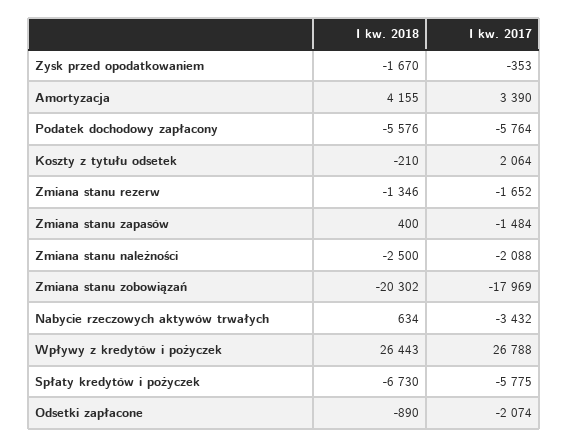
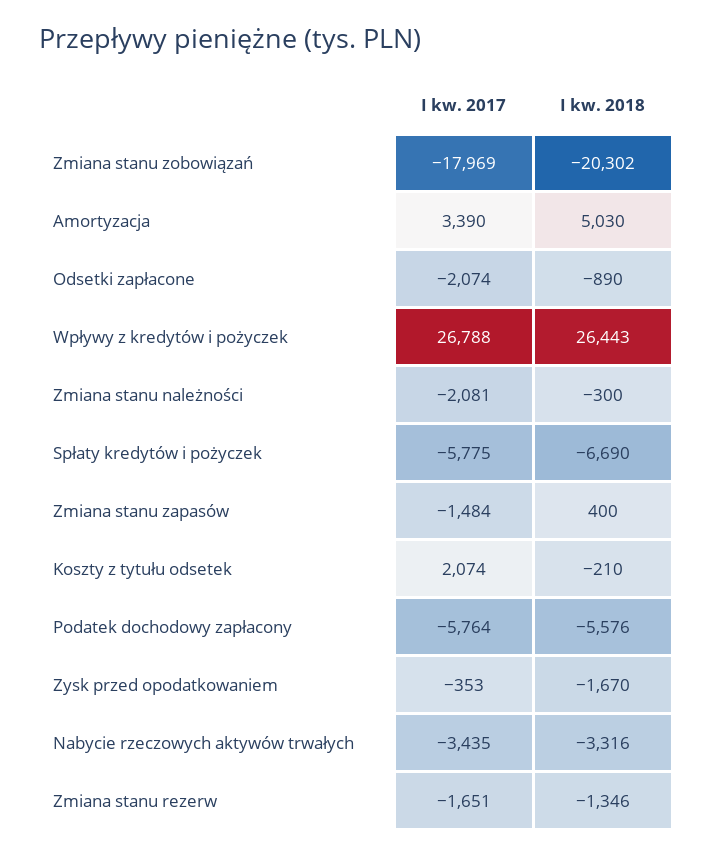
  {
    "I kw. 2018": {
      "Zysk przed opodatkowaniem": -1670,
-     "Amortyzacja": 4155,
+     "Amortyzacja": 5030,
      "Podatek dochodowy zapłacony": -5576,
      "Koszty z tytułu odsetek": -210,
      "Zmiana stanu rezerw": -1346,
      "Zmiana stanu zapasów": 400,
-     "Zmiana stanu należności": -2500,
+     "Zmiana stanu należności": -300,
      "Zmiana stanu zobowiązań": -20302,
-     "Nabycie rzeczowych aktywów trwałych": 634,
+     "Nabycie rzeczowych aktywów trwałych": -3316,
      "Wpływy z kredytów i pożyczek": 26443,
-     "Spłaty kredytów i pożyczek": -6730,
+     "Spłaty kredytów i pożyczek": -6690,
      "Odsetki zapłacone": -890
    },
    "I kw. 2017": {
      "Zysk przed opodatkowaniem": -353,
      "Amortyzacja": 3390,
      "Podatek dochodowy zapłacony": -5764,
-     "Koszty z tytułu odsetek": 2064,
+     "Koszty z tytułu odsetek": 2074,
-     "Zmiana stanu rezerw": -1652,
+     "Zmiana stanu rezerw": -1651,
      "Zmiana stanu zapasów": -1484,
-     "Zmiana stanu należności": -2088,
+     "Zmiana stanu należności": -2081,
      "Zmiana stanu zobowiązań": -17969,
-     "Nabycie rzeczowych aktywów trwałych": -3432,
+     "Nabycie rzeczowych aktywów trwałych": -3435,
      "Wpływy z kredytów i pożyczek": 26788,
      "Spłaty kredytów i pożyczek": -5775,
      "Odsetki zapłacone": -2074
    }
  }

